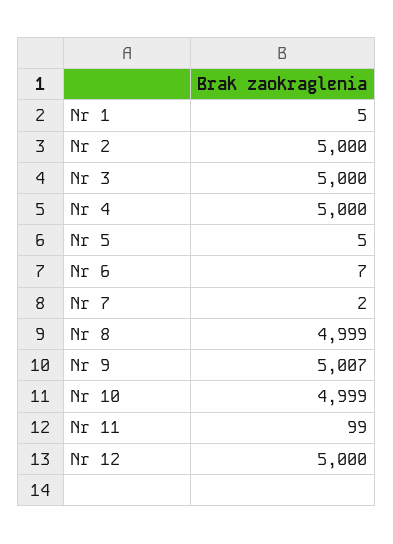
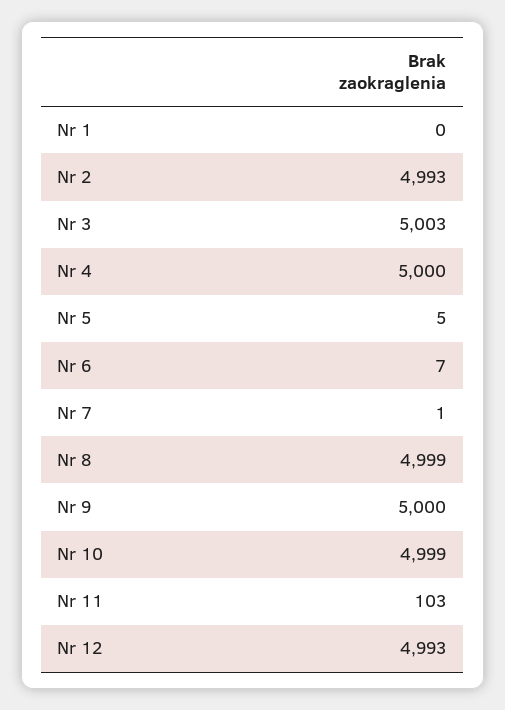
  {
-   "Nr 1": 5,
+   "Nr 1": 0,
-   "Nr 2": 5000,
+   "Nr 2": 4993,
-   "Nr 3": 5000,
+   "Nr 3": 5003,
    "Nr 4": 5000,
    "Nr 5": 5,
    "Nr 6": 7,
-   "Nr 7": 2,
+   "Nr 7": 1,
    "Nr 8": 4999,
-   "Nr 9": 5007,
+   "Nr 9": 5000,
    "Nr 10": 4999,
-   "Nr 11": 99,
+   "Nr 11": 103,
-   "Nr 12": 5000
+   "Nr 12": 4993
  }

